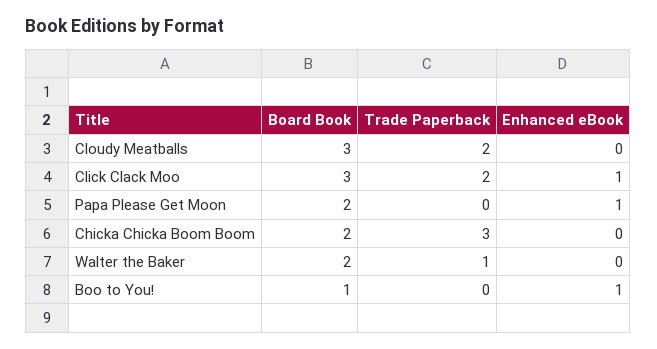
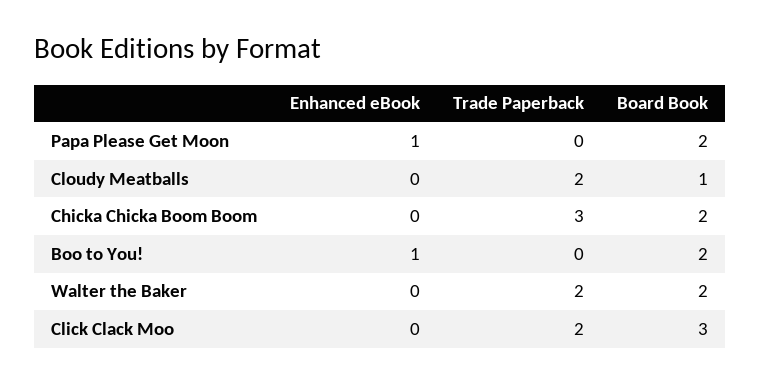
  {
    "Board Book": {
-     "Cloudy Meatballs": 3,
+     "Cloudy Meatballs": 1,
      "Click Clack Moo": 3,
      "Papa Please Get Moon": 2,
      "Chicka Chicka Boom Boom": 2,
      "Walter the Baker": 2,
-     "Boo to You!": 1
+     "Boo to You!": 2
    },
    "Trade Paperback": {
      "Cloudy Meatballs": 2,
      "Click Clack Moo": 2,
      "Papa Please Get Moon": 0,
      "Chicka Chicka Boom Boom": 3,
-     "Walter the Baker": 1,
+     "Walter the Baker": 2,
      "Boo to You!": 0
    },
    "Enhanced eBook": {
      "Cloudy Meatballs": 0,
-     "Click Clack Moo": 1,
+     "Click Clack Moo": 0,
      "Papa Please Get Moon": 1,
      "Chicka Chicka Boom Boom": 0,
      "Walter the Baker": 0,
      "Boo to You!": 1
    }
  }

